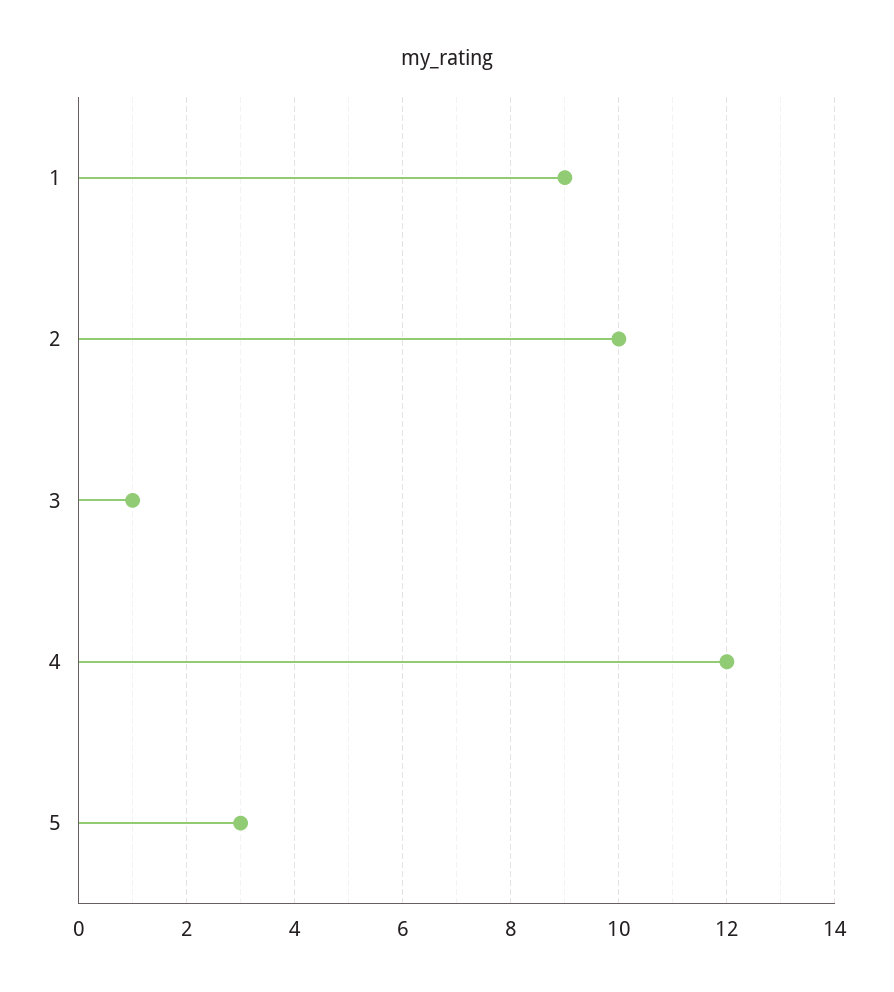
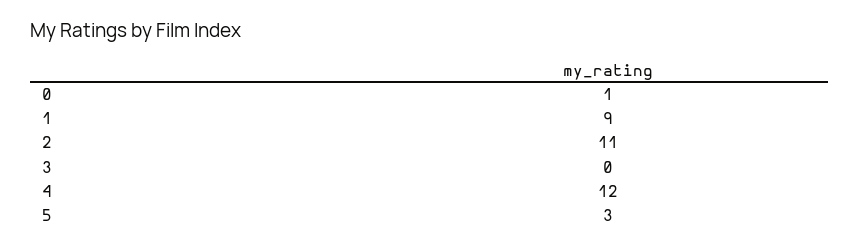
  {
    "1": 9,
-   "2": 10,
+   "2": 11,
-   "3": 1,
+   "3": 0,
    "4": 12,
-   "5": 3
+   "5": 3,
+   "0": 1
  }

